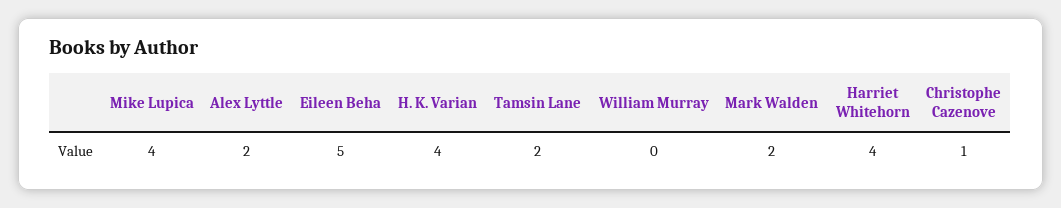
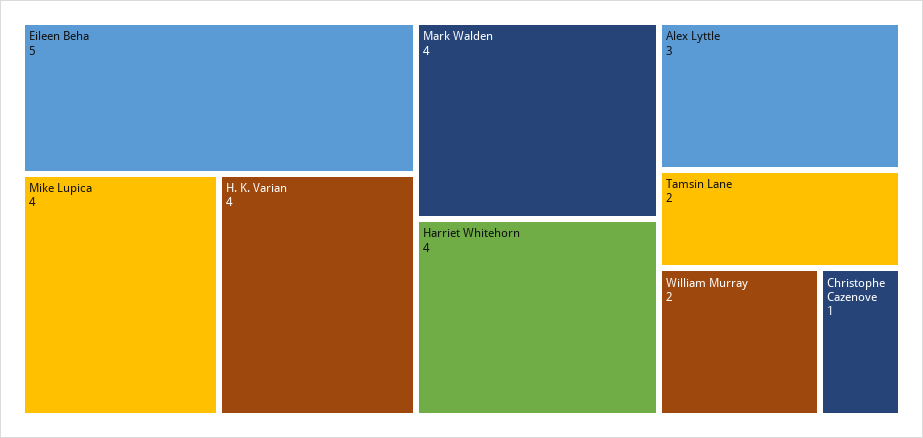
  {
    "Mike Lupica": 4,
-   "Alex Lyttle": 2,
+   "Alex Lyttle": 3,
    "Eileen Beha": 5,
    "H. K. Varian": 4,
    "Tamsin Lane": 2,
-   "William Murray": 0,
+   "William Murray": 2,
-   "Mark Walden": 2,
+   "Mark Walden": 4,
    "Harriet Whitehorn": 4,
    "Christophe Cazenove": 1
  }

